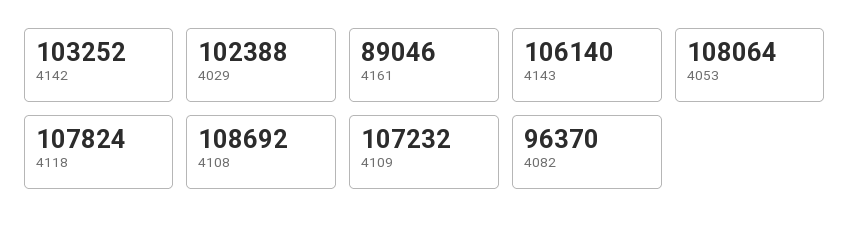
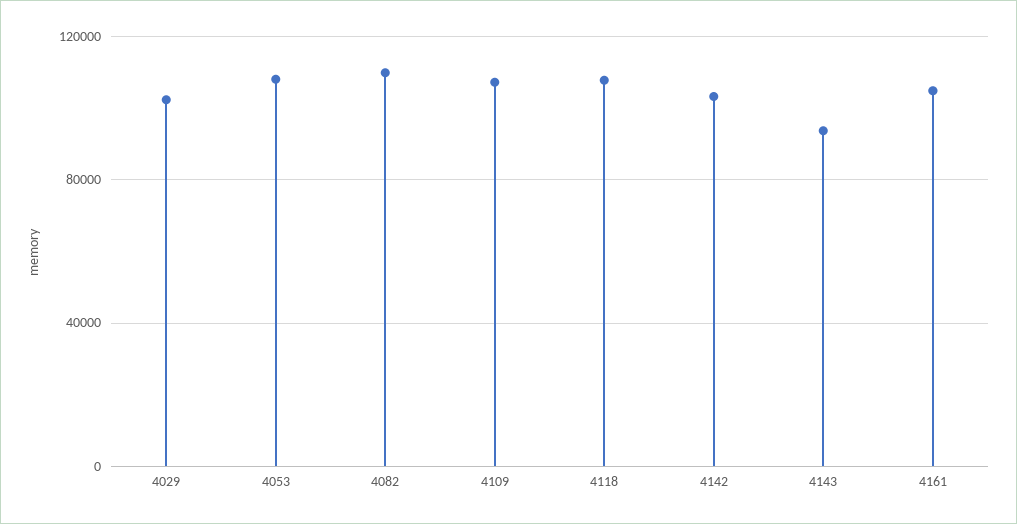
  {
    "4142": 103252,
    "4029": 102388,
-   "4161": 89046,
+   "4161": 105000,
-   "4143": 106140,
+   "4143": 95000,
    "4053": 108064,
    "4118": 107824,
-   "4108": 108692,
    "4109": 107232,
-   "4082": 96370
+   "4082": 110000
  }

